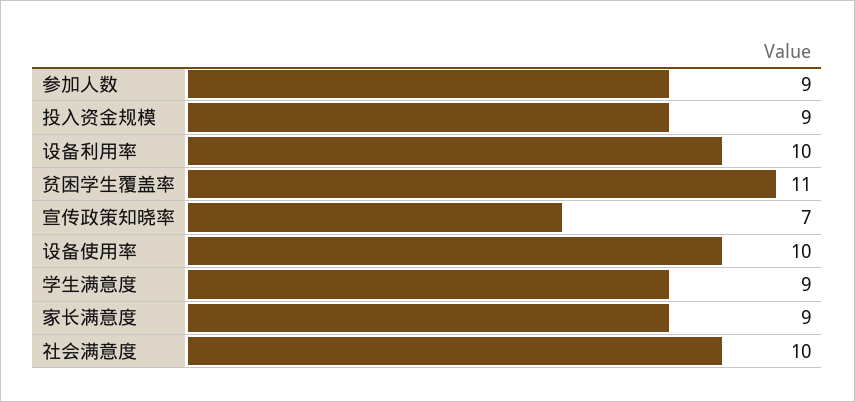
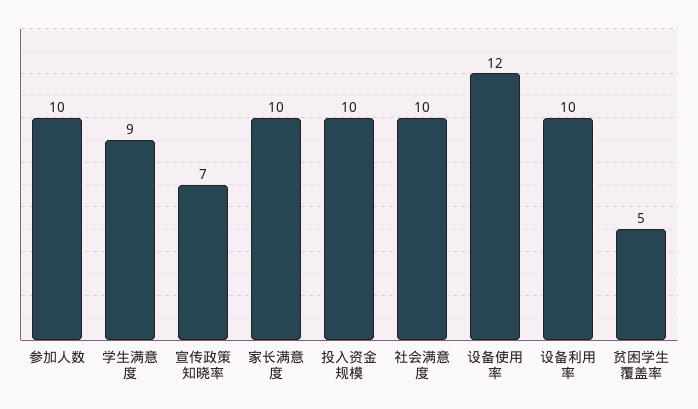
  {
-   "参加人数": 9,
+   "参加人数": 10,
-   "投入资金规模": 9,
+   "投入资金规模": 10,
    "设备利用率": 10,
-   "贫困学生覆盖率": 11,
+   "贫困学生覆盖率": 5,
    "宣传政策知晓率": 7,
-   "设备使用率": 10,
+   "设备使用率": 12,
    "学生满意度": 9,
-   "家长满意度": 9,
+   "家长满意度": 10,
    "社会满意度": 10
  }

